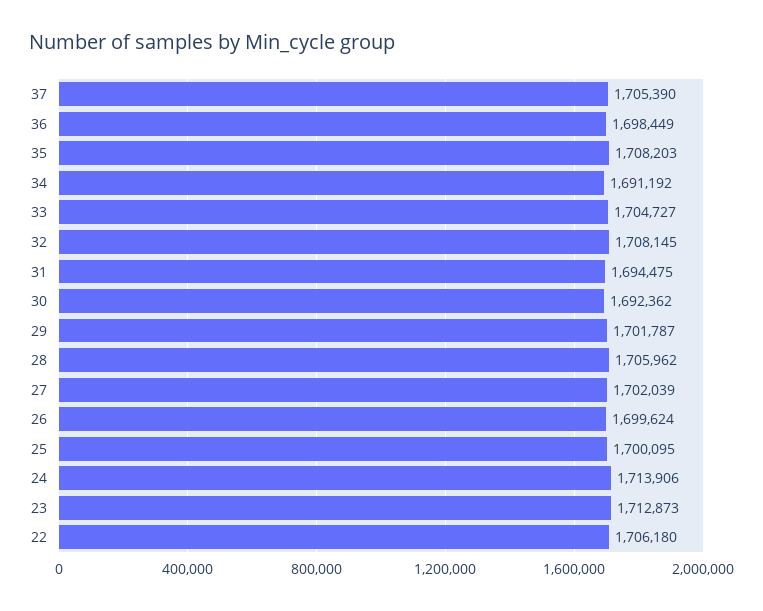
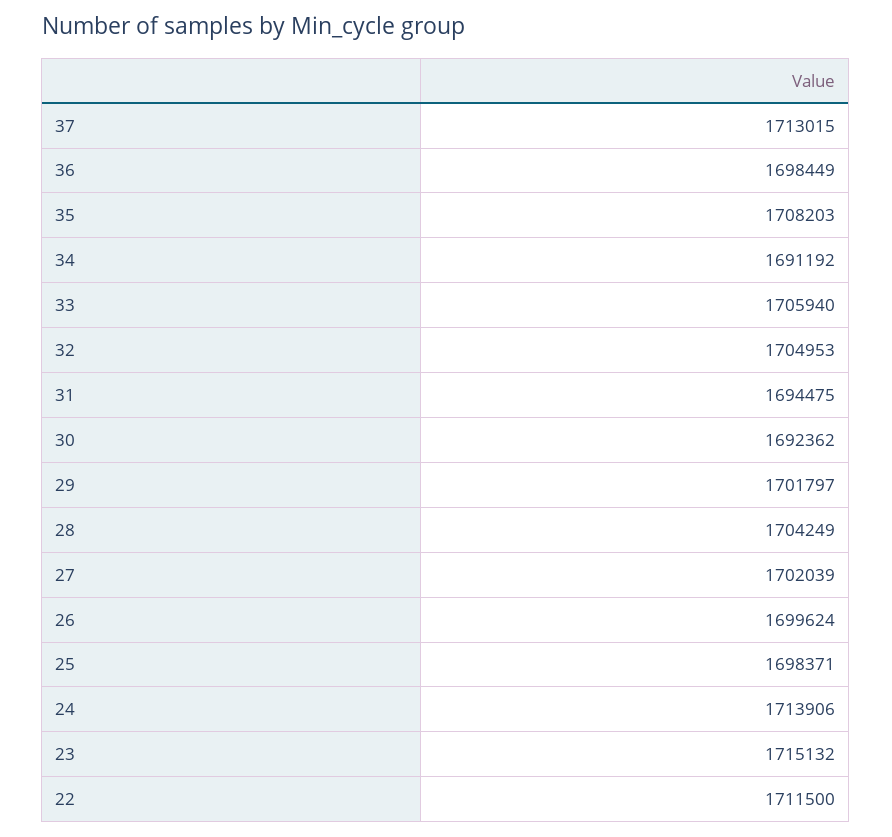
  {
-   "37": 1705390,
+   "37": 1713015,
    "36": 1698449,
    "35": 1708203,
    "34": 1691192,
-   "33": 1704727,
+   "33": 1705940,
-   "32": 1708145,
+   "32": 1704953,
    "31": 1694475,
    "30": 1692362,
-   "29": 1701787,
+   "29": 1701797,
-   "28": 1705962,
+   "28": 1704249,
    "27": 1702039,
    "26": 1699624,
-   "25": 1700095,
+   "25": 1698371,
    "24": 1713906,
-   "23": 1712873,
+   "23": 1715132,
-   "22": 1706180
+   "22": 1711500
  }

